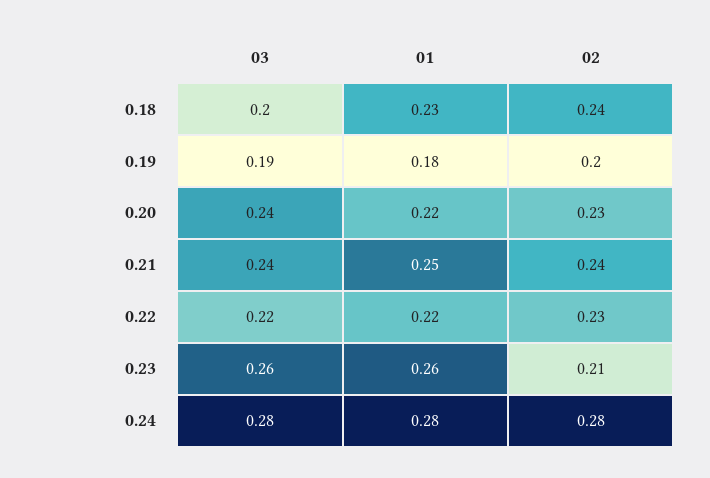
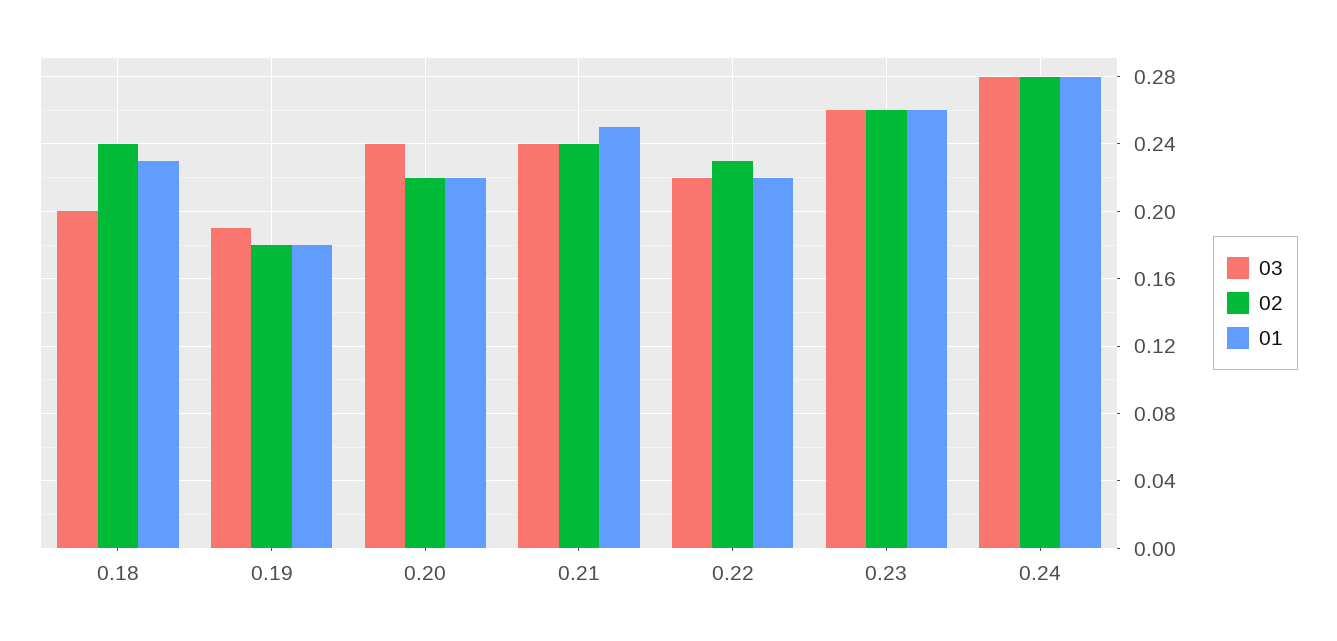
  {
    "03": {
      "0.18": 0.2,
      "0.19": 0.19,
      "0.20": 0.24,
      "0.21": 0.24,
      "0.22": 0.22,
      "0.23": 0.26,
      "0.24": 0.28
    },
    "01": {
      "0.18": 0.23,
      "0.19": 0.18,
      "0.20": 0.22,
      "0.21": 0.25,
      "0.22": 0.22,
      "0.23": 0.26,
      "0.24": 0.28
    },
    "02": {
      "0.18": 0.24,
-     "0.19": 0.2,
+     "0.19": 0.18,
-     "0.20": 0.23,
+     "0.20": 0.22,
      "0.21": 0.24,
      "0.22": 0.23,
-     "0.23": 0.21,
+     "0.23": 0.26,
      "0.24": 0.28
    }
  }

